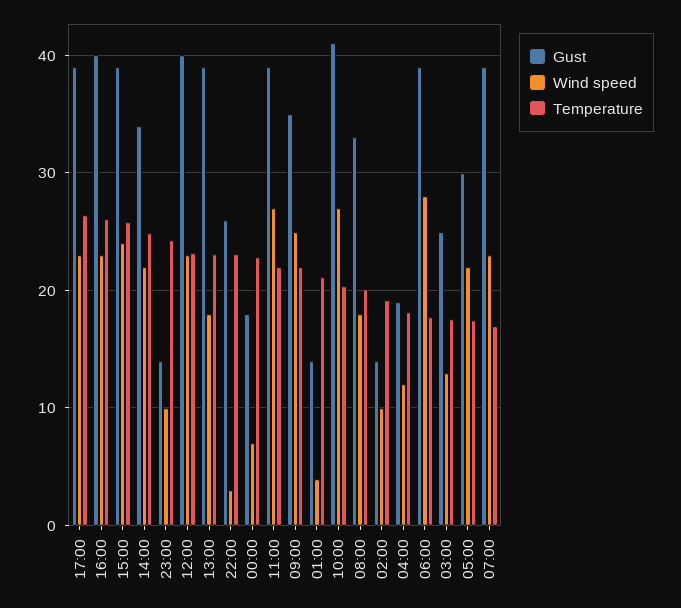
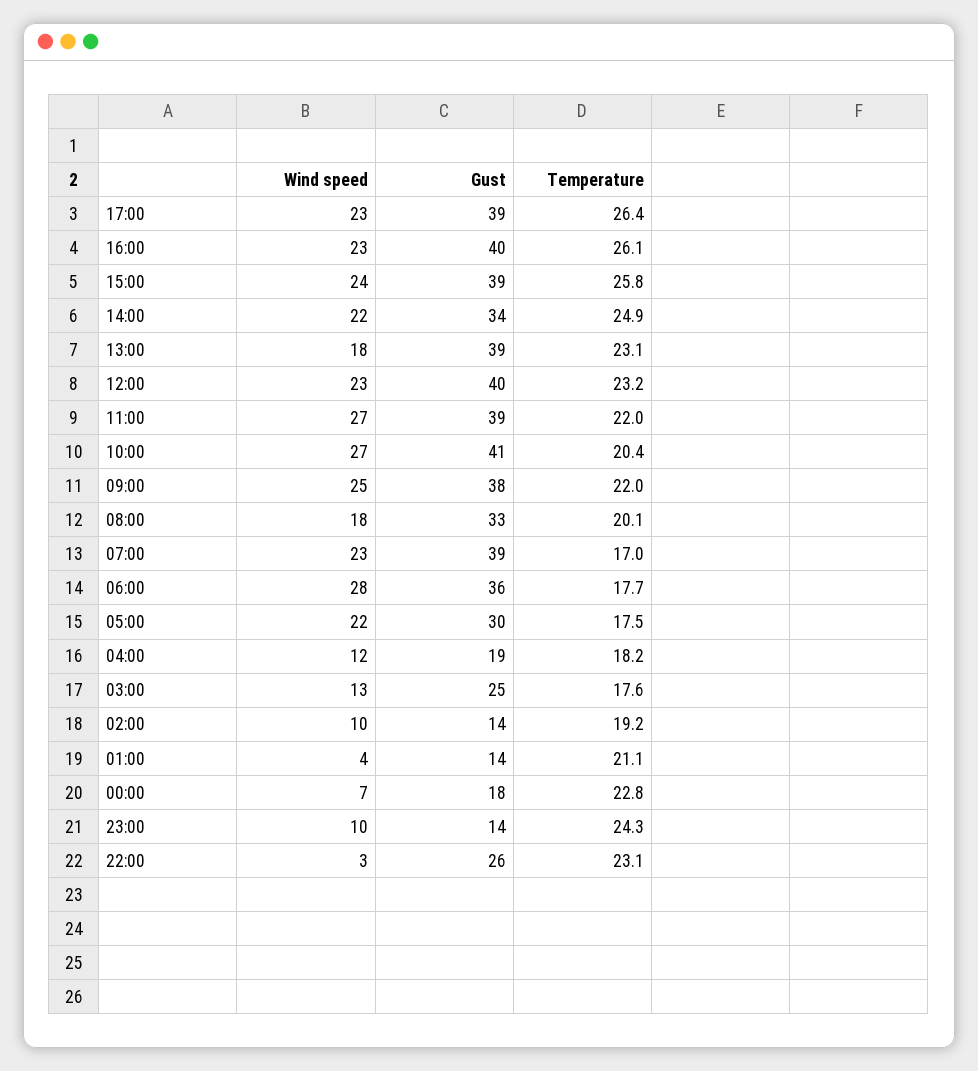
  {
    "Gust": {
      "17:00": 39,
      "16:00": 40,
      "15:00": 39,
      "14:00": 34,
      "23:00": 14,
      "12:00": 40,
      "13:00": 39,
      "22:00": 26,
      "00:00": 18,
      "11:00": 39,
-     "09:00": 35,
+     "09:00": 38,
      "01:00": 14,
      "10:00": 41,
      "08:00": 33,
      "02:00": 14,
      "04:00": 19,
-     "06:00": 39,
+     "06:00": 36,
      "03:00": 25,
      "05:00": 30,
      "07:00": 39
    },
    "Wind speed": {
      "17:00": 23,
      "16:00": 23,
      "15:00": 24,
      "14:00": 22,
      "23:00": 10,
      "12:00": 23,
      "13:00": 18,
      "22:00": 3,
      "00:00": 7,
      "11:00": 27,
      "09:00": 25,
      "01:00": 4,
      "10:00": 27,
      "08:00": 18,
      "02:00": 10,
      "04:00": 12,
      "06:00": 28,
      "03:00": 13,
      "05:00": 22,
      "07:00": 23
    },
    "Temperature": {
      "17:00": 26.4,
      "16:00": 26.1,
      "15:00": 25.8,
      "14:00": 24.9,
      "23:00": 24.3,
      "12:00": 23.2,
      "13:00": 23.1,
      "22:00": 23.1,
      "00:00": 22.8,
      "11:00": 22,
      "09:00": 22,
      "01:00": 21.1,
      "10:00": 20.4,
      "08:00": 20.1,
      "02:00": 19.2,
      "04:00": 18.2,
      "06:00": 17.7,
      "03:00": 17.6,
      "05:00": 17.5,
      "07:00": 17
    }
  }

